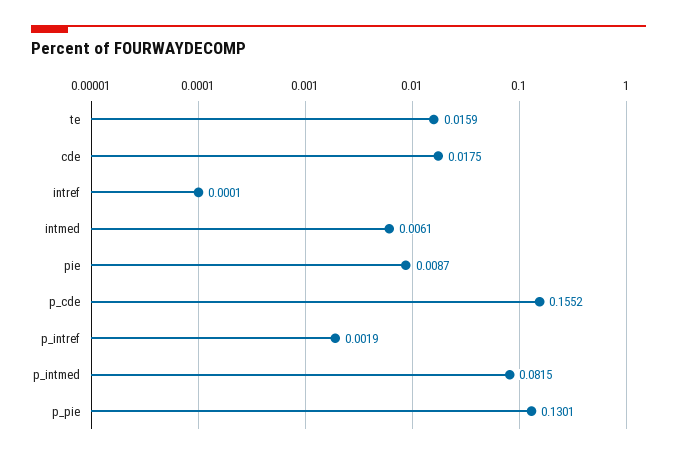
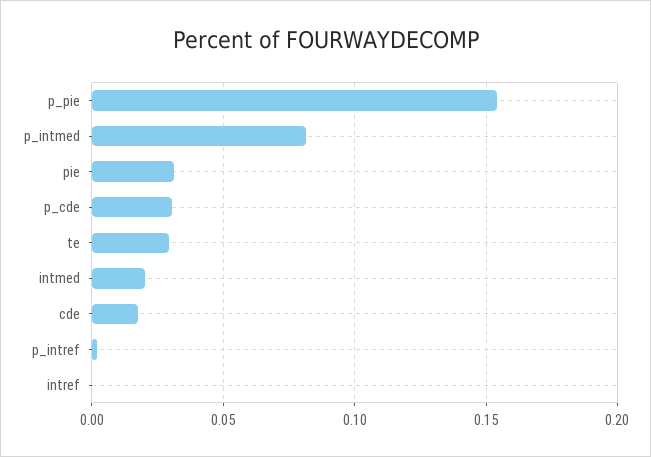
  {
-   "te": 0.0159,
+   "te": 0.03,
    "cde": 0.0175,
    "intref": 0.0001,
-   "intmed": 0.0061,
+   "intmed": 0.02,
-   "pie": 0.0087,
+   "pie": 0.03,
-   "p_cde": 0.1552,
+   "p_cde": 0.03,
    "p_intref": 0.0019,
    "p_intmed": 0.0815,
-   "p_pie": 0.1301
+   "p_pie": 0.155
  }

